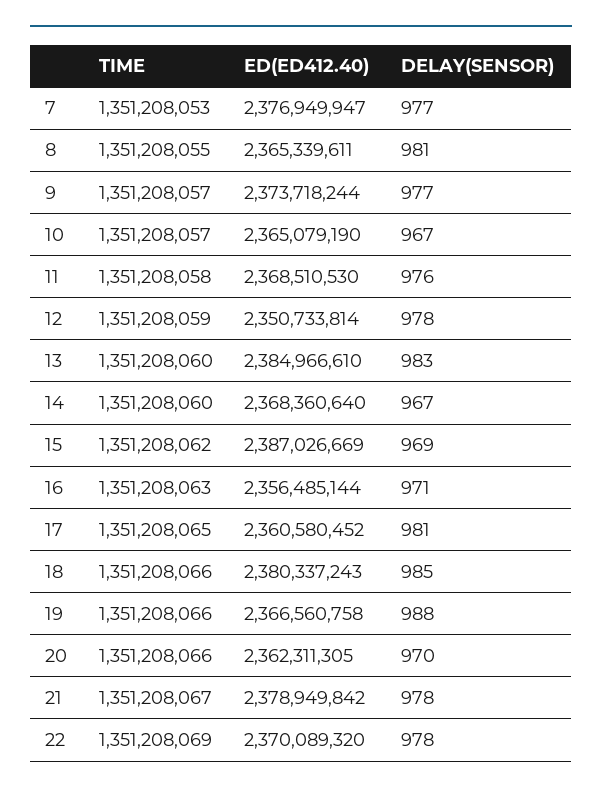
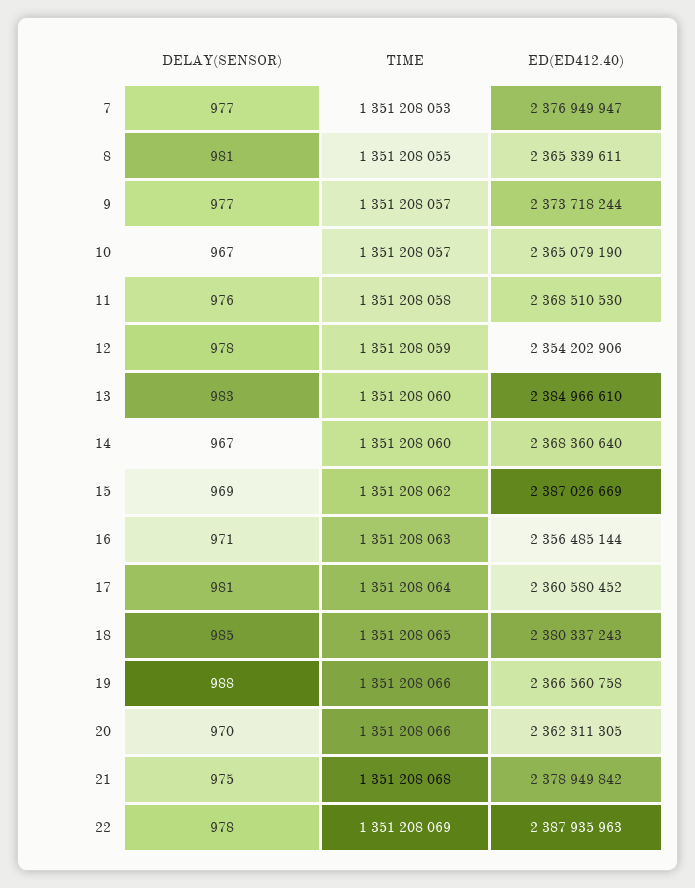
  {
    "TIME": {
      "7": 1351208053,
      "8": 1351208055,
      "9": 1351208057,
      "10": 1351208057,
      "11": 1351208058,
      "12": 1351208059,
      "13": 1351208060,
      "14": 1351208060,
      "15": 1351208062,
      "16": 1351208063,
-     "17": 1351208065,
+     "17": 1351208064,
-     "18": 1351208066,
+     "18": 1351208065,
      "19": 1351208066,
      "20": 1351208066,
-     "21": 1351208067,
+     "21": 1351208068,
      "22": 1351208069
    },
    "ED(ED412.40)": {
      "7": 2376949947,
      "8": 2365339611,
      "9": 2373718244,
      "10": 2365079190,
      "11": 2368510530,
-     "12": 2350733814,
+     "12": 2354202906,
      "13": 2384966610,
      "14": 2368360640,
      "15": 2387026669,
      "16": 2356485144,
      "17": 2360580452,
      "18": 2380337243,
      "19": 2366560758,
      "20": 2362311305,
      "21": 2378949842,
-     "22": 2370089320
+     "22": 2387935963
    },
    "DELAY(SENSOR)": {
      "7": 977,
      "8": 981,
      "9": 977,
      "10": 967,
      "11": 976,
      "12": 978,
      "13": 983,
      "14": 967,
      "15": 969,
      "16": 971,
      "17": 981,
      "18": 985,
      "19": 988,
      "20": 970,
-     "21": 978,
+     "21": 975,
      "22": 978
    }
  }

